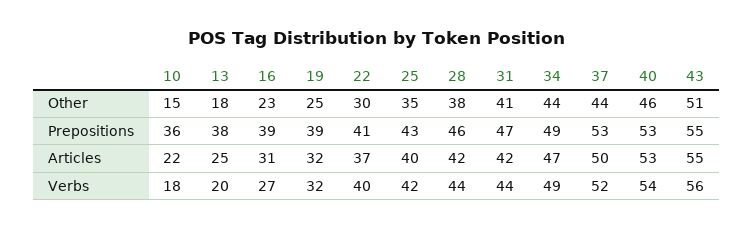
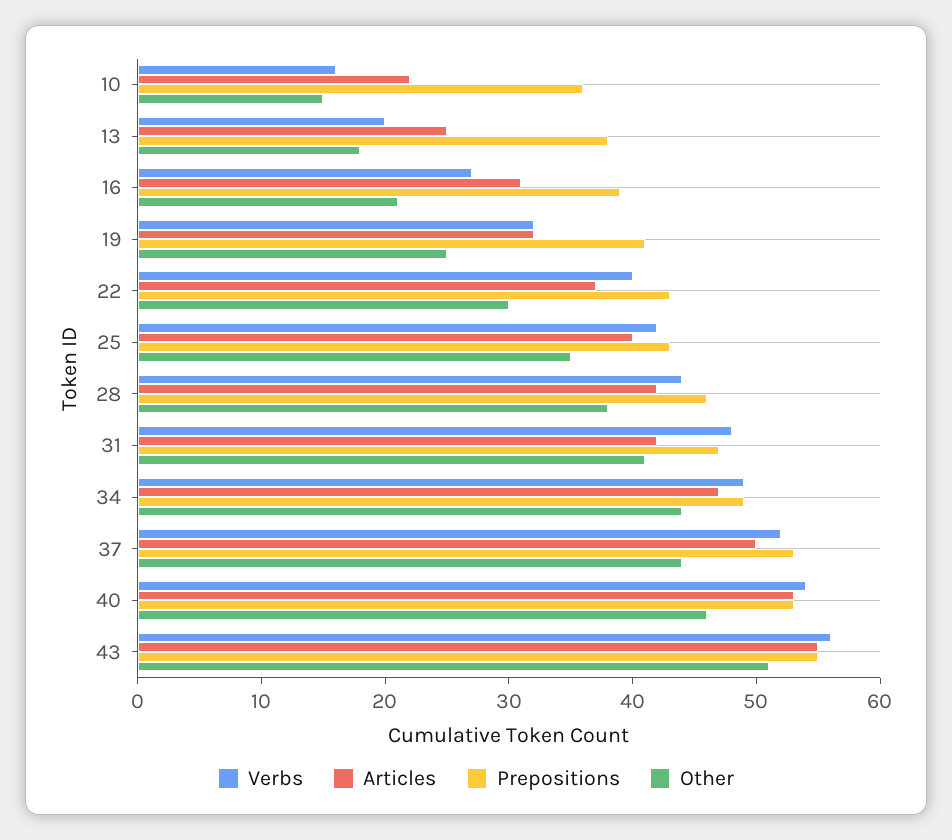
  {
    "Other": {
      "10": 15,
      "13": 18,
-     "16": 23,
+     "16": 21,
      "19": 25,
      "22": 30,
      "25": 35,
      "28": 38,
      "31": 41,
      "34": 44,
      "37": 44,
      "40": 46,
      "43": 51
    },
    "Prepositions": {
      "10": 36,
      "13": 38,
      "16": 39,
-     "19": 39,
+     "19": 41,
-     "22": 41,
+     "22": 43,
      "25": 43,
      "28": 46,
      "31": 47,
      "34": 49,
      "37": 53,
      "40": 53,
      "43": 55
    },
    "Articles": {
      "10": 22,
      "13": 25,
      "16": 31,
      "19": 32,
      "22": 37,
      "25": 40,
      "28": 42,
      "31": 42,
      "34": 47,
      "37": 50,
      "40": 53,
      "43": 55
    },
    "Verbs": {
-     "10": 18,
+     "10": 16,
      "13": 20,
      "16": 27,
      "19": 32,
      "22": 40,
      "25": 42,
      "28": 44,
-     "31": 44,
+     "31": 48,
      "34": 49,
      "37": 52,
      "40": 54,
      "43": 56
    }
  }

